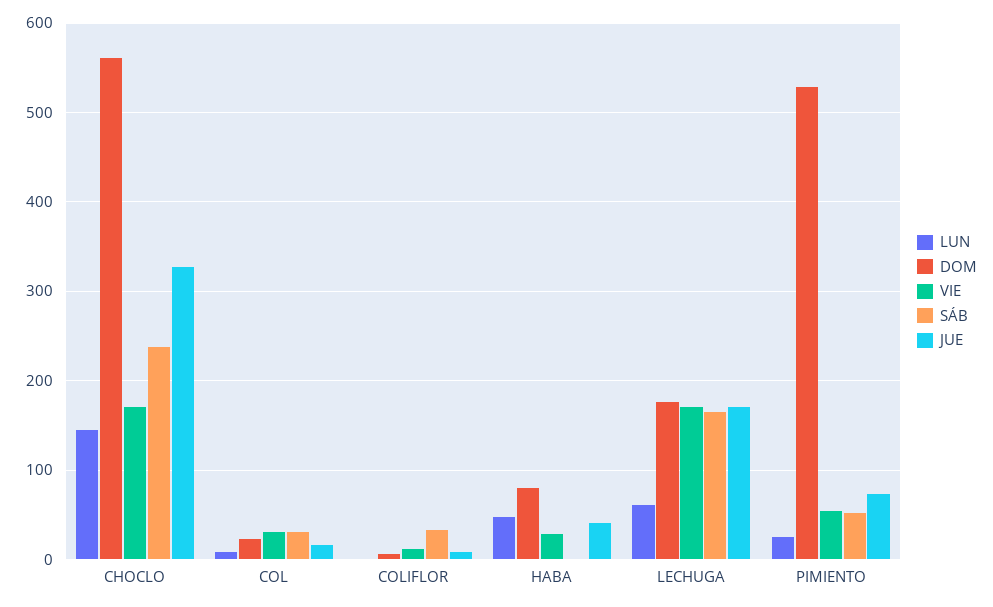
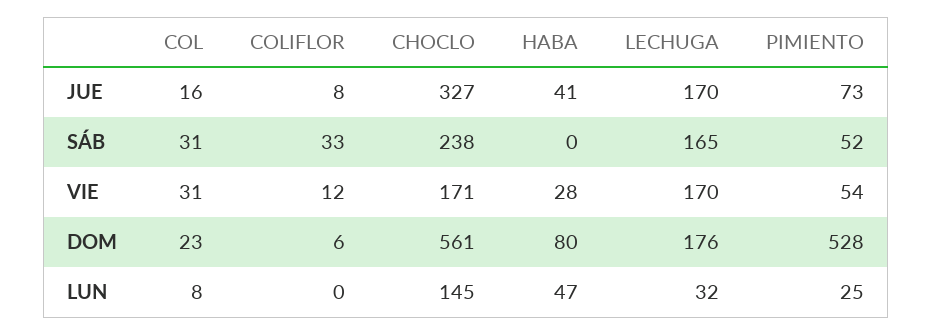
  {
    "LUN": {
      "CHOCLO": 145,
      "COL": 8,
      "COLIFLOR": 0,
      "HABA": 47,
-     "LECHUGA": 60,
+     "LECHUGA": 32,
      "PIMIENTO": 25
    },
    "DOM": {
      "CHOCLO": 561,
      "COL": 23,
      "COLIFLOR": 6,
      "HABA": 80,
      "LECHUGA": 176,
      "PIMIENTO": 528
    },
    "VIE": {
      "CHOCLO": 171,
      "COL": 31,
      "COLIFLOR": 12,
      "HABA": 28,
      "LECHUGA": 170,
      "PIMIENTO": 54
    },
    "SÁB": {
      "CHOCLO": 238,
      "COL": 31,
      "COLIFLOR": 33,
      "HABA": 0,
      "LECHUGA": 165,
      "PIMIENTO": 52
    },
    "JUE": {
      "CHOCLO": 327,
      "COL": 16,
      "COLIFLOR": 8,
      "HABA": 41,
      "LECHUGA": 170,
      "PIMIENTO": 73
    }
  }

